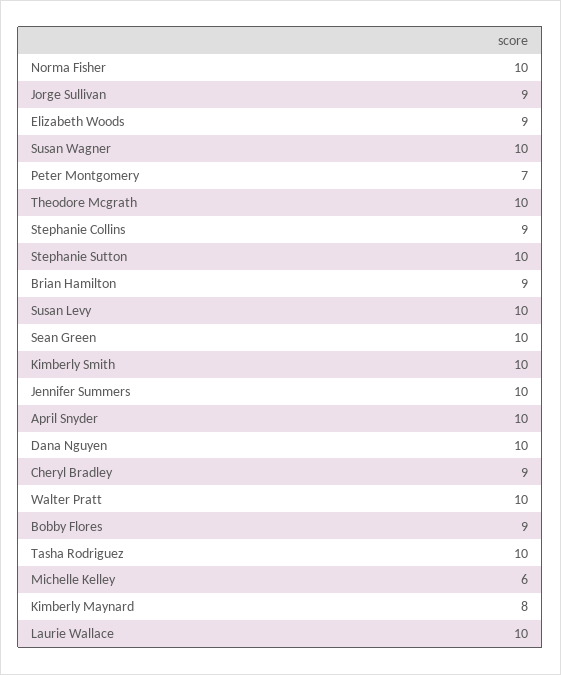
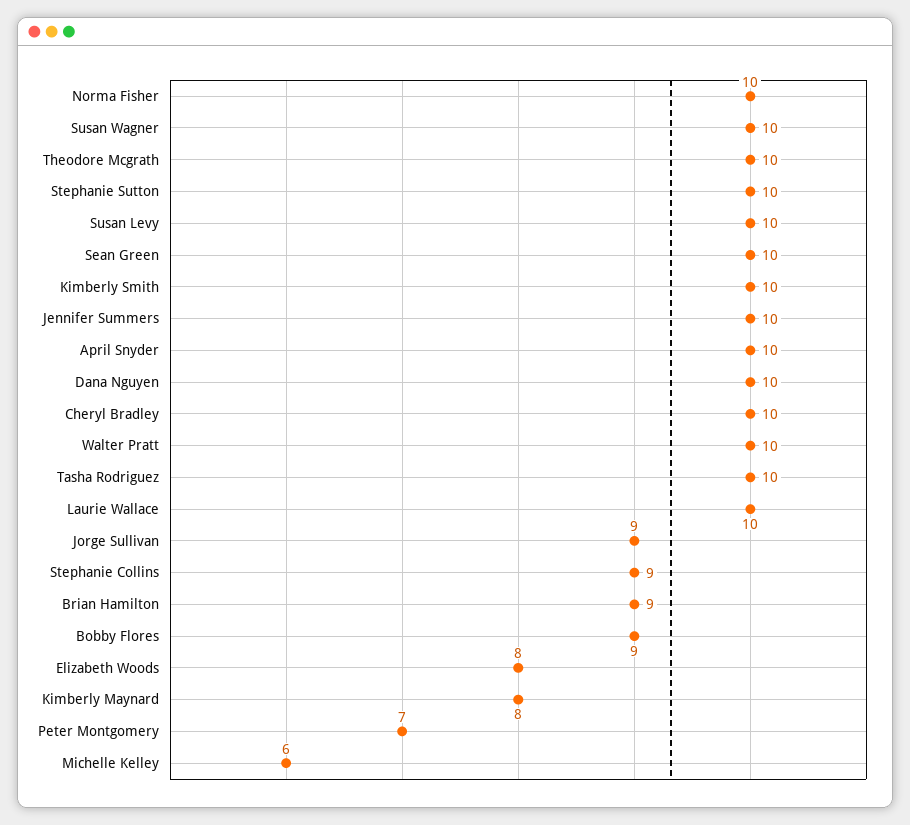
  {
    "Norma Fisher": 10,
    "Jorge Sullivan": 9,
-   "Elizabeth Woods": 9,
+   "Elizabeth Woods": 8,
    "Susan Wagner": 10,
    "Peter Montgomery": 7,
    "Theodore Mcgrath": 10,
    "Stephanie Collins": 9,
    "Stephanie Sutton": 10,
    "Brian Hamilton": 9,
    "Susan Levy": 10,
    "Sean Green": 10,
    "Kimberly Smith": 10,
    "Jennifer Summers": 10,
    "April Snyder": 10,
    "Dana Nguyen": 10,
-   "Cheryl Bradley": 9,
+   "Cheryl Bradley": 10,
    "Walter Pratt": 10,
    "Bobby Flores": 9,
    "Tasha Rodriguez": 10,
    "Michelle Kelley": 6,
    "Kimberly Maynard": 8,
    "Laurie Wallace": 10
  }

